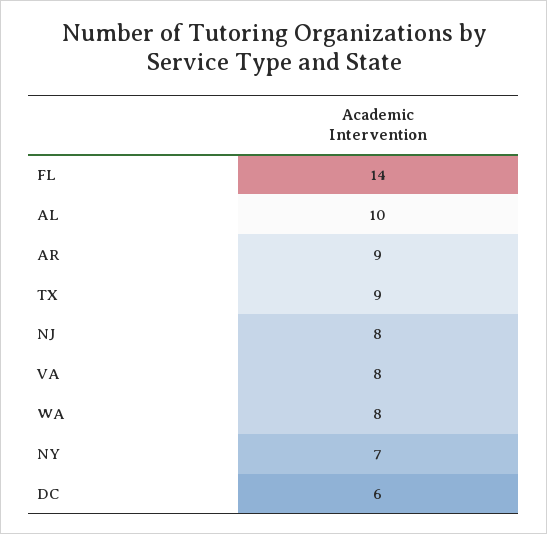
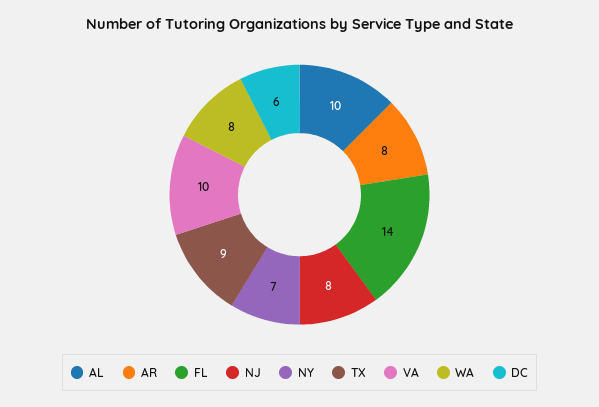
  {
    "FL": 14,
    "AL": 10,
-   "AR": 9,
+   "AR": 8,
    "TX": 9,
    "NJ": 8,
-   "VA": 8,
+   "VA": 10,
    "WA": 8,
    "NY": 7,
    "DC": 6
  }

